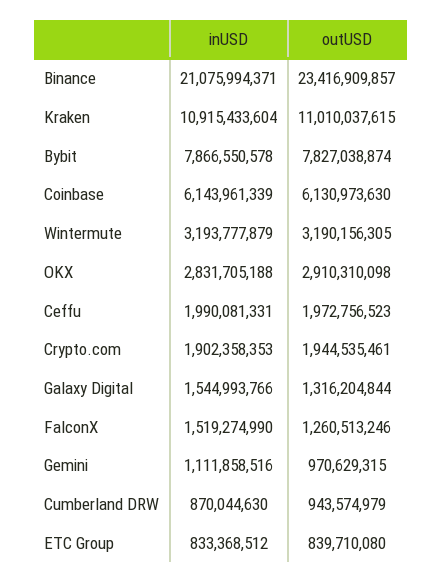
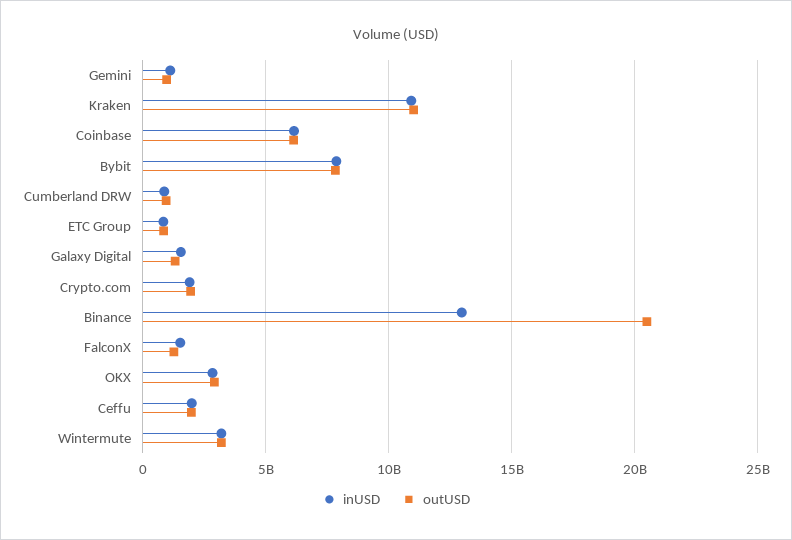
  {
    "inUSD": {
-     "Binance": 21075994371,
+     "Binance": 13000000000,
      "Kraken": 10915433604,
      "Bybit": 7866550578,
      "Coinbase": 6143961339,
      "Wintermute": 3193777879,
      "OKX": 2831705188,
      "Ceffu": 1990081331,
      "Crypto.com": 1902358353,
      "Galaxy Digital": 1544993766,
      "FalconX": 1519274990,
      "Gemini": 1111858516,
      "Cumberland DRW": 870044630,
      "ETC Group": 833368512
    },
    "outUSD": {
-     "Binance": 23416909857,
+     "Binance": 20500000000,
      "Kraken": 11010037615,
      "Bybit": 7827038874,
      "Coinbase": 6130973630,
      "Wintermute": 3190156305,
      "OKX": 2910310098,
      "Ceffu": 1972756523,
      "Crypto.com": 1944535461,
      "Galaxy Digital": 1316204844,
      "FalconX": 1260513246,
      "Gemini": 970629315,
      "Cumberland DRW": 943574979,
      "ETC Group": 839710080
    }
  }

